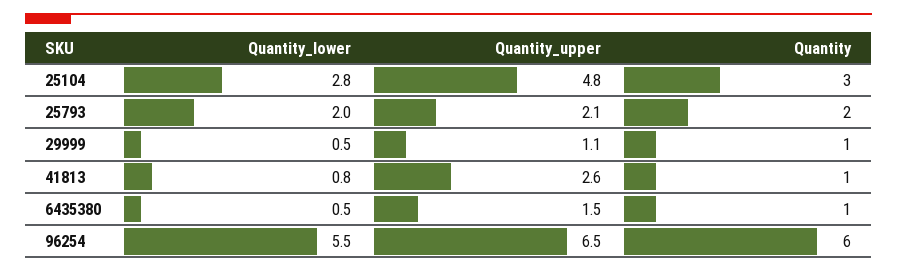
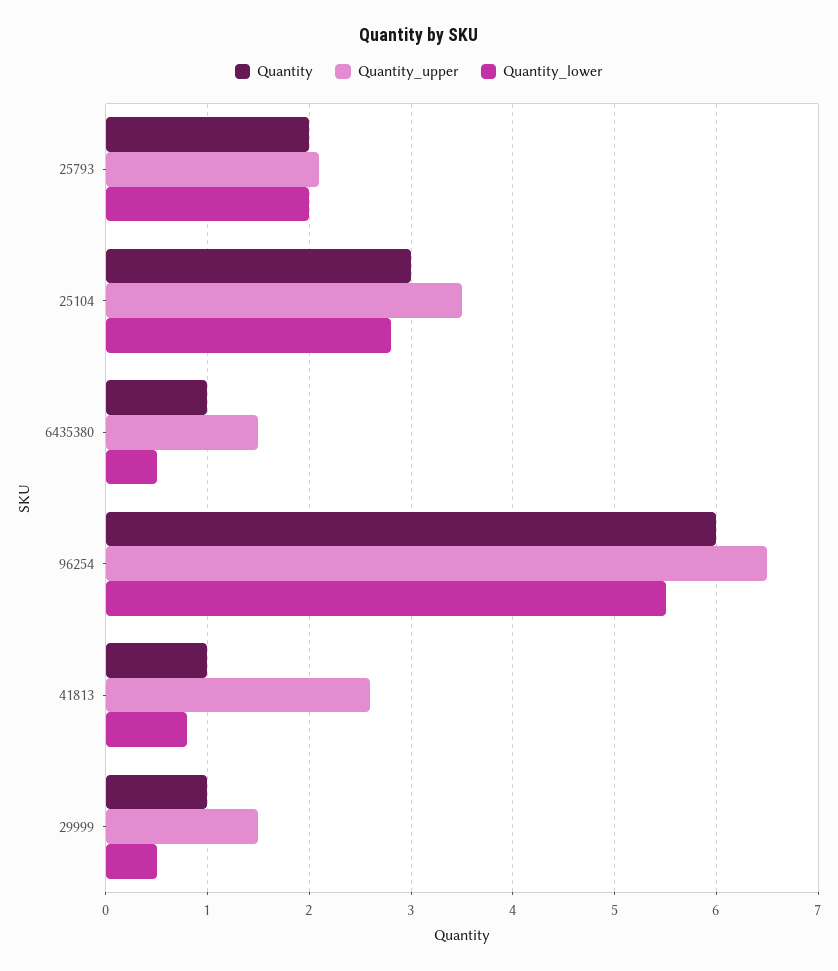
  {
    "Quantity_lower": {
      "25104": 2.8,
      "25793": 2,
      "29999": 0.5,
      "41813": 0.8,
      "6435380": 0.5,
      "96254": 5.5
    },
    "Quantity_upper": {
-     "25104": 4.8,
+     "25104": 3.5,
      "25793": 2.1,
-     "29999": 1.1,
+     "29999": 1.5,
      "41813": 2.6,
      "6435380": 1.5,
      "96254": 6.5
    },
    "Quantity": {
      "25104": 3,
      "25793": 2,
      "29999": 1,
      "41813": 1,
      "6435380": 1,
      "96254": 6
    }
  }

